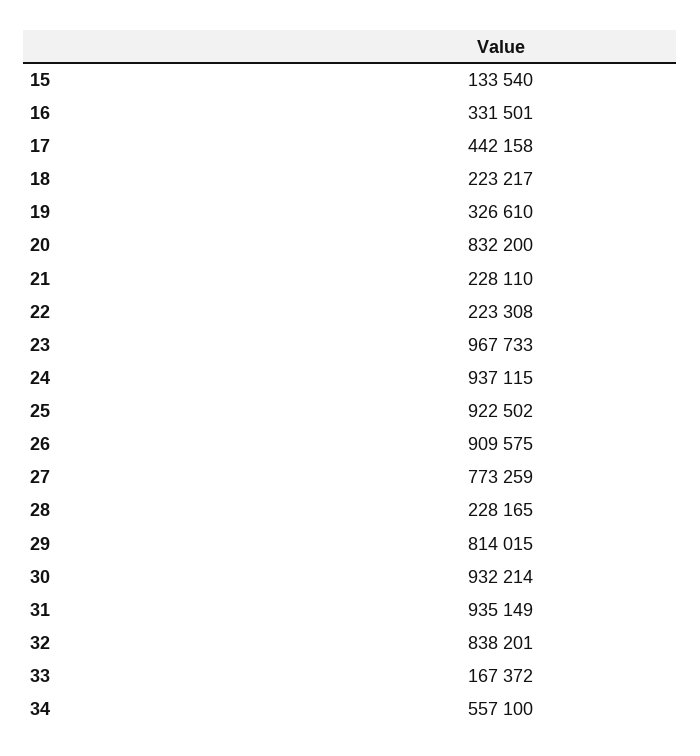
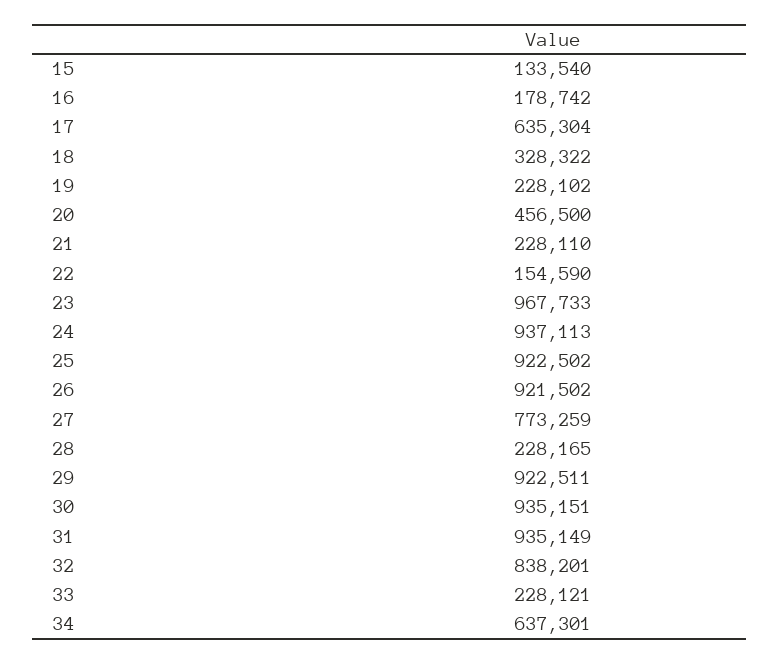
  {
    "15": 133540,
-   "16": 331501,
+   "16": 178742,
-   "17": 442158,
+   "17": 635304,
-   "18": 223217,
+   "18": 328322,
-   "19": 326610,
+   "19": 228102,
-   "20": 832200,
+   "20": 456500,
    "21": 228110,
-   "22": 223308,
+   "22": 154590,
    "23": 967733,
-   "24": 937115,
+   "24": 937113,
    "25": 922502,
-   "26": 909575,
+   "26": 921502,
    "27": 773259,
    "28": 228165,
-   "29": 814015,
+   "29": 922511,
-   "30": 932214,
+   "30": 935151,
    "31": 935149,
    "32": 838201,
-   "33": 167372,
+   "33": 228121,
-   "34": 557100
+   "34": 637301
  }

